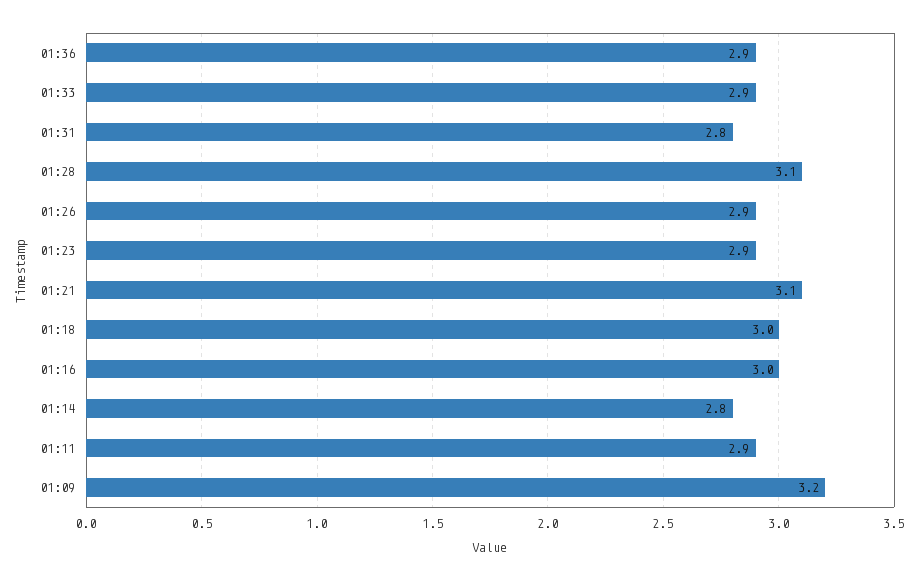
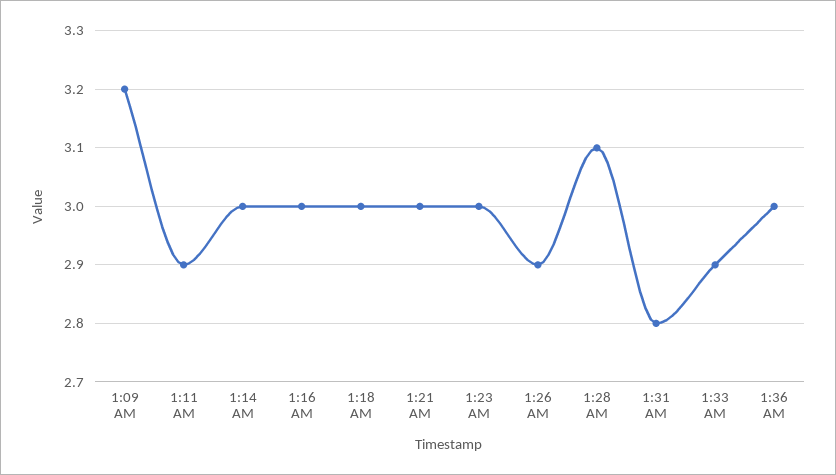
  {
-   "01:36": 2.9,
+   "01:36": 3,
    "01:33": 2.9,
    "01:31": 2.8,
    "01:28": 3.1,
    "01:26": 2.9,
-   "01:23": 2.9,
+   "01:23": 3,
-   "01:21": 3.1,
+   "01:21": 3,
    "01:18": 3,
    "01:16": 3,
-   "01:14": 2.8,
+   "01:14": 3,
    "01:11": 2.9,
    "01:09": 3.2
  }

